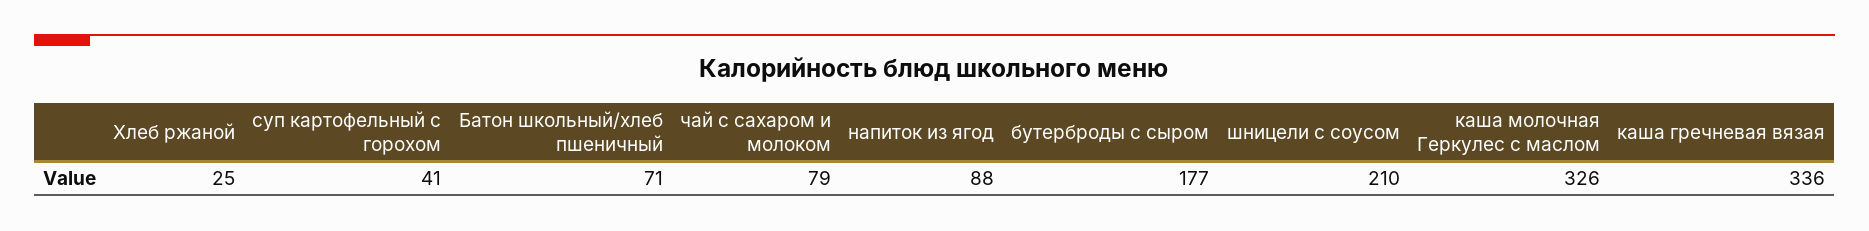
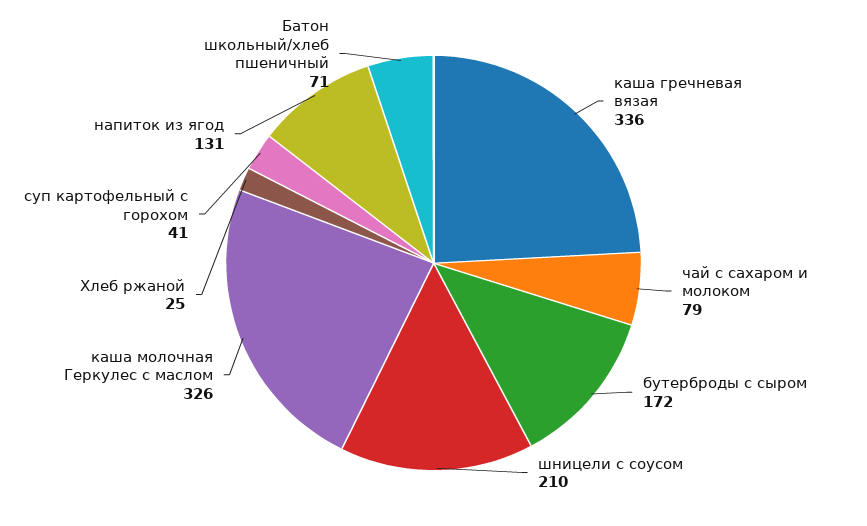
  {
    "Хлеб ржаной": 25,
    "суп картофельный с горохом": 41,
    "Батон школьный/хлеб пшеничный": 71,
    "чай с сахаром и молоком": 79,
-   "напиток из ягод": 88,
+   "напиток из ягод": 131,
-   "бутерброды с сыром": 177,
+   "бутерброды с сыром": 172,
    "шницели с соусом": 210,
    "каша молочная Геркулес с маслом": 326,
    "каша гречневая вязая": 336
  }

